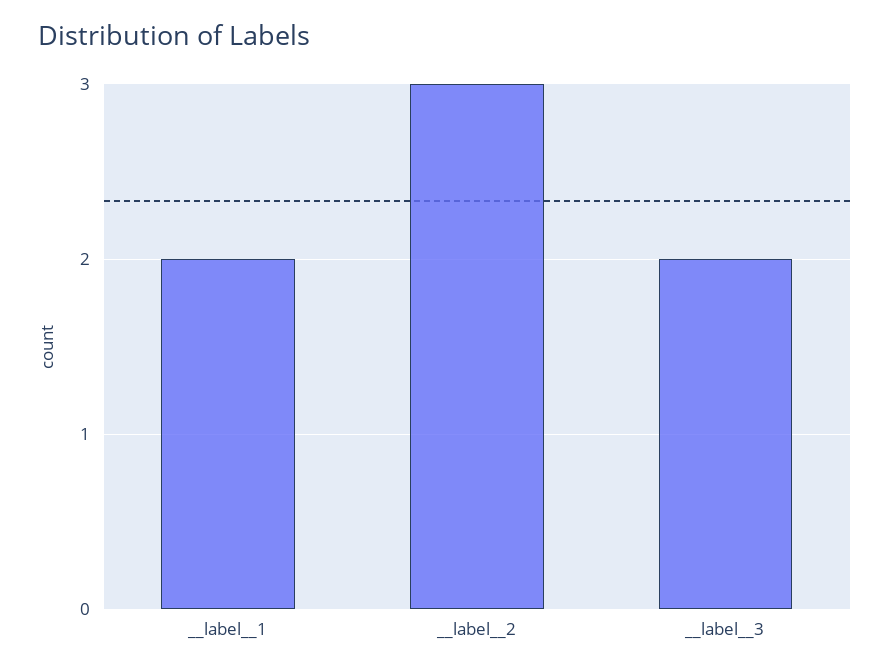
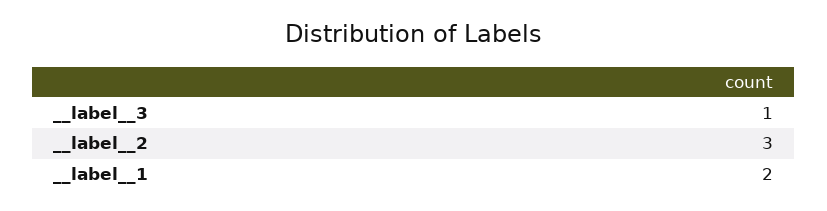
  {
    "__label__1": 2,
    "__label__2": 3,
-   "__label__3": 2
+   "__label__3": 1
  }

